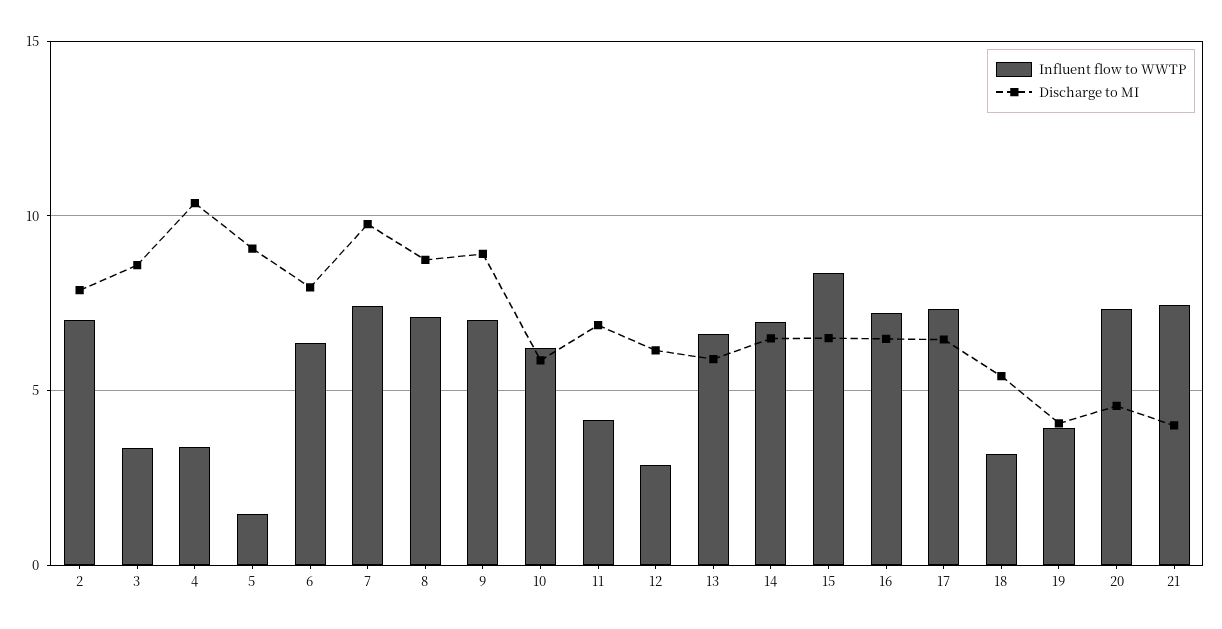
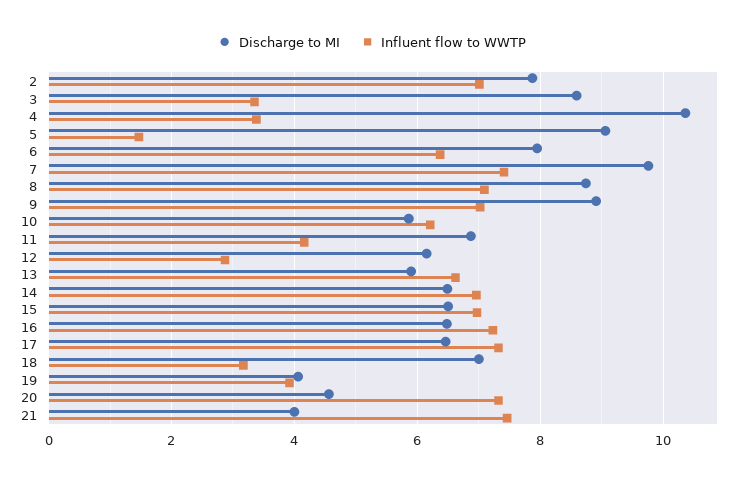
  {
    "Influent flow to WWTP": {
      "2": 7,
      "3": 3.4,
      "4": 3.4,
      "5": 1.4,
      "6": 6.4,
      "7": 7.4,
      "8": 7,
      "9": 7,
      "10": 6.2,
      "11": 4.2,
      "12": 2.8,
      "13": 6.6,
      "14": 7,
-     "15": 8.5,
+     "15": 7,
      "16": 7.2,
      "17": 7.4,
      "18": 3.2,
      "19": 4,
      "20": 7.4,
      "21": 7.4
    },
    "Discharge to MI": {
      "2": 7.8,
      "3": 8.6,
      "4": 10.4,
      "5": 9,
      "6": 8,
      "7": 9.8,
      "8": 8.8,
      "9": 9,
      "10": 5.8,
      "11": 6.8,
      "12": 6.2,
      "13": 6,
      "14": 6.4,
      "15": 6.6,
      "16": 6.4,
      "17": 6.4,
-     "18": 5.5,
+     "18": 7,
      "19": 4,
      "20": 4.6,
      "21": 4
    }
  }

